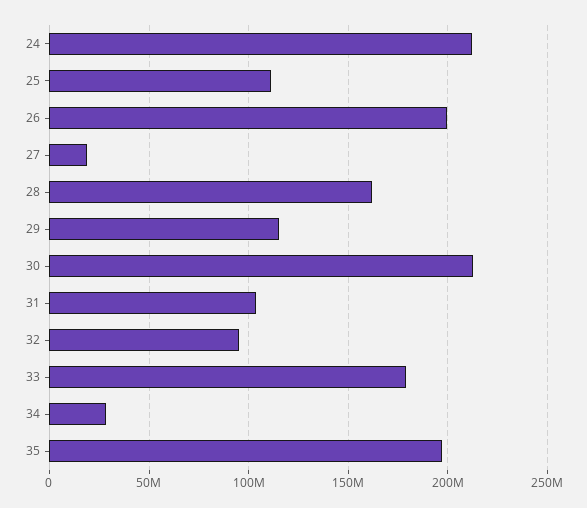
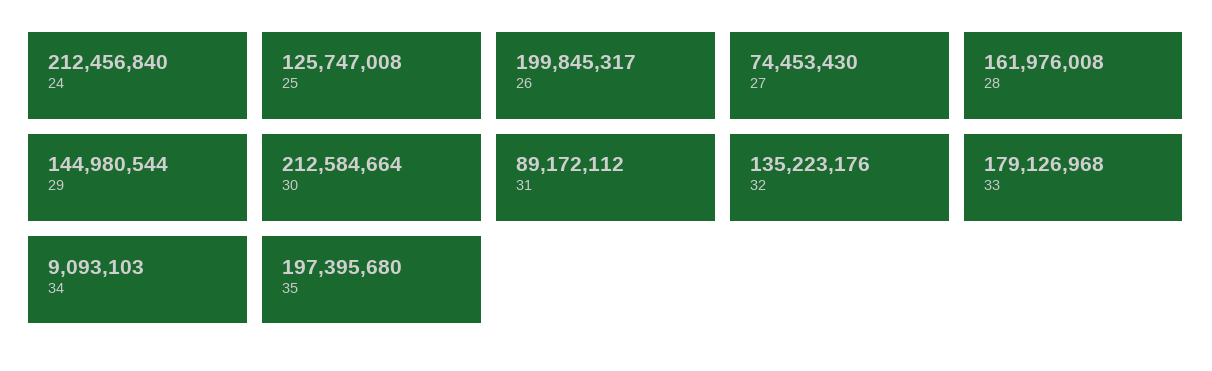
  {
    "24": 212456840,
-   "25": 110000000,
+   "25": 125747008,
    "26": 199845317,
-   "27": 20000000,
+   "27": 74453430,
    "28": 161976008,
-   "29": 115000000,
+   "29": 144980544,
    "30": 212584664,
-   "31": 105000000,
+   "31": 89172112,
-   "32": 95000000,
+   "32": 135223176,
    "33": 179126968,
-   "34": 30000000,
+   "34": 9093103,
    "35": 197395680
  }

